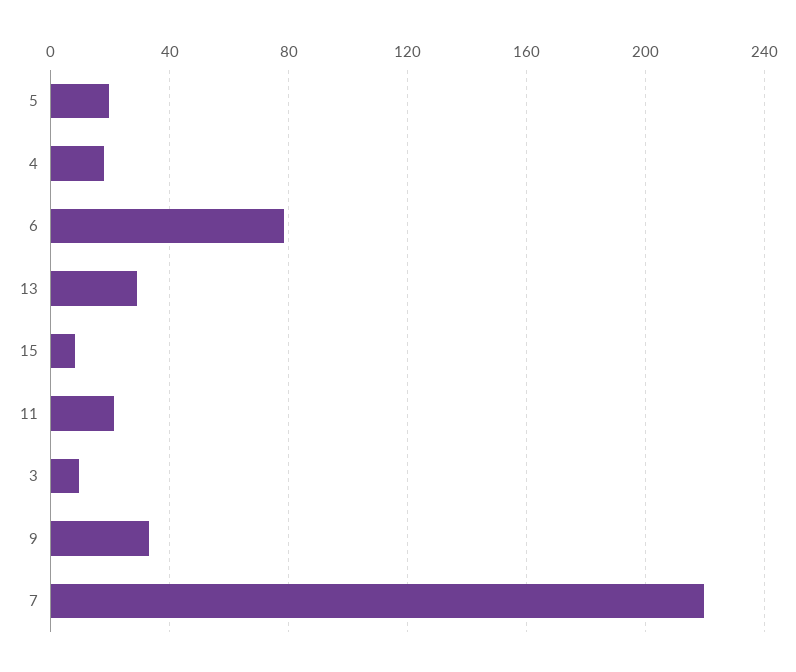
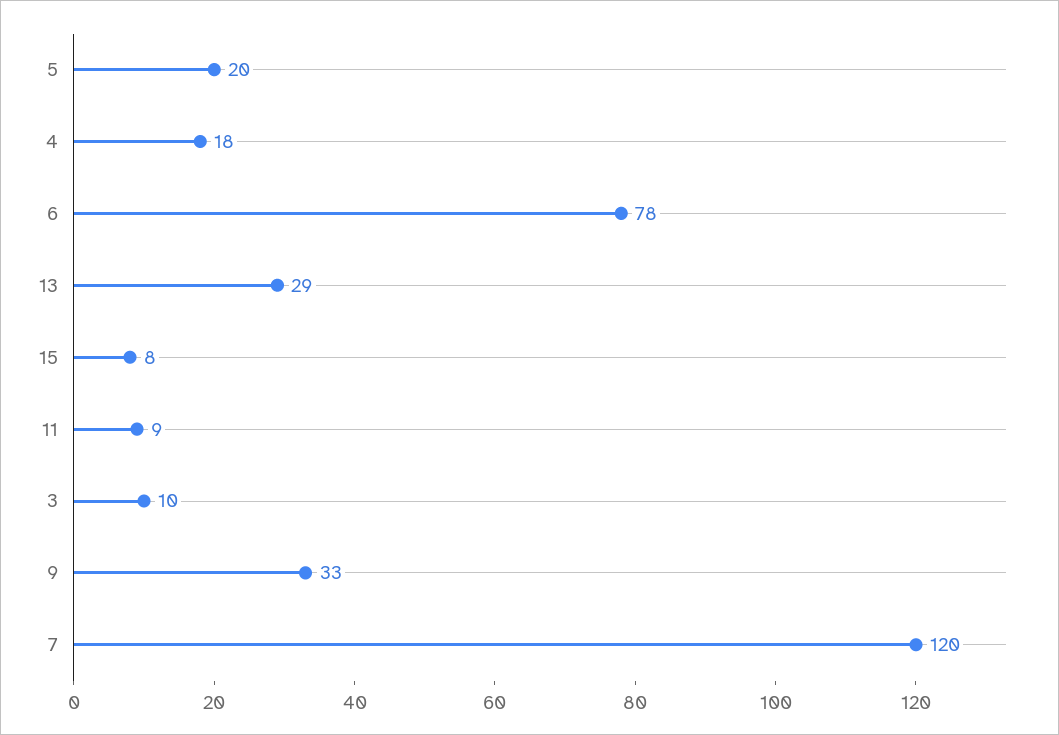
  {
    "5": 20,
    "4": 18,
    "6": 78,
    "13": 29,
    "15": 8,
-   "11": 20,
+   "11": 9,
    "3": 10,
    "9": 33,
-   "7": 220
+   "7": 120
  }

